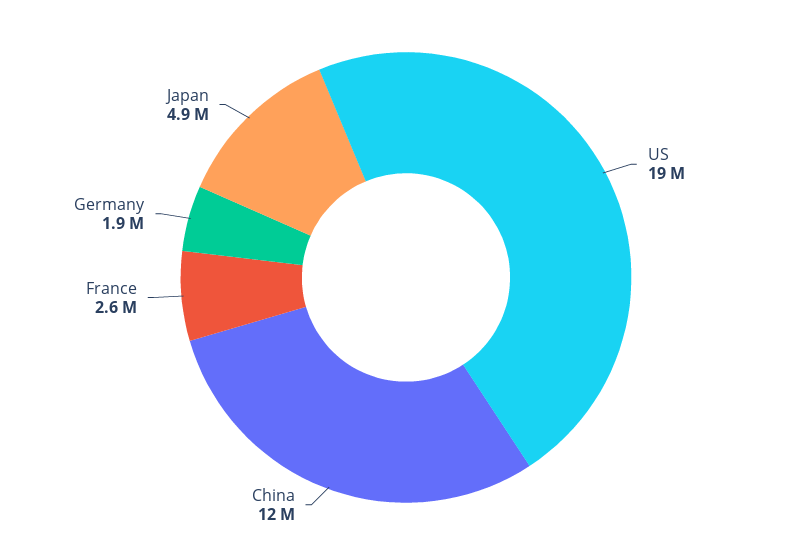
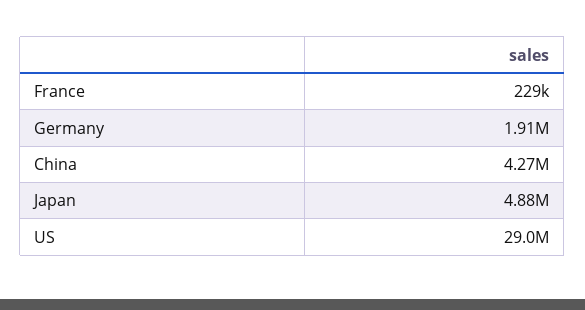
  {
-   "US": 19000000,
+   "US": 29000000,
-   "China": 12000000,
+   "China": 4270000,
-   "France": 2600000,
+   "France": 229000,
    "Germany": 1910000,
    "Japan": 4880000
  }

